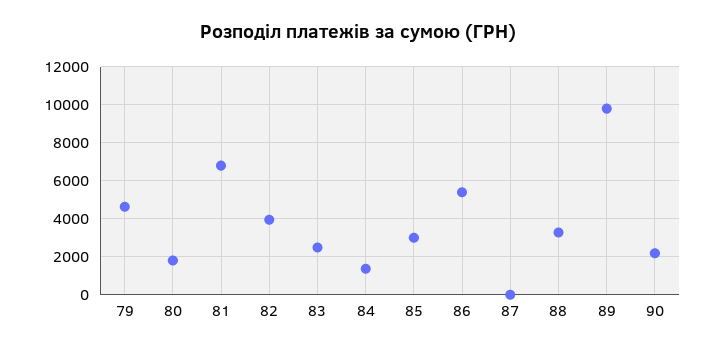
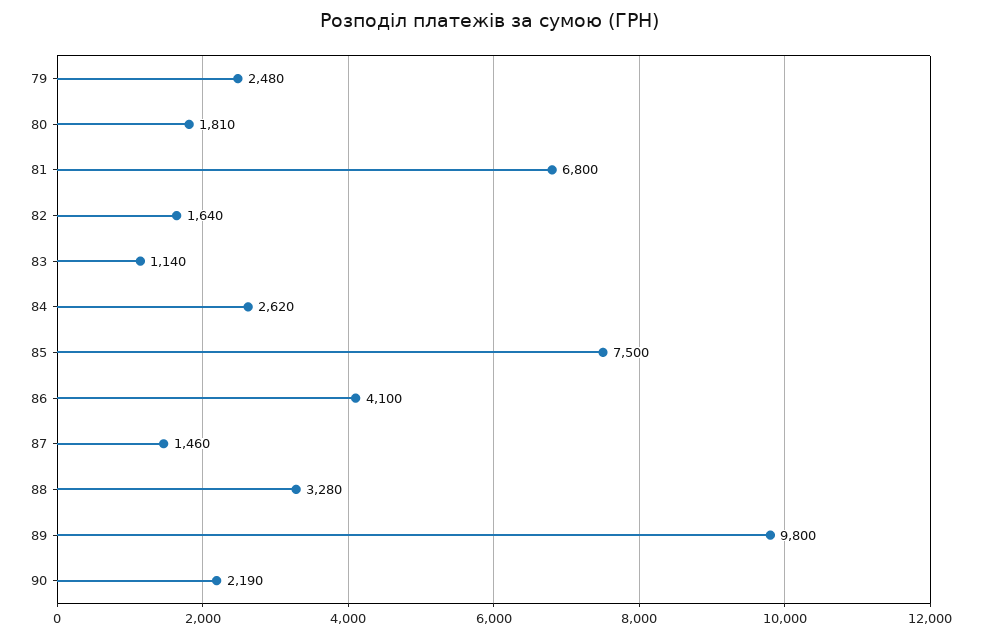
  {
-   "79": 4500,
+   "79": 2480,
    "80": 1810,
    "81": 6800,
-   "82": 4000,
+   "82": 1640,
-   "83": 2500,
+   "83": 1140,
-   "84": 1500,
+   "84": 2620,
-   "85": 3000,
+   "85": 7500,
-   "86": 5500,
+   "86": 4100,
-   "87": 0,
+   "87": 1460,
    "88": 3280,
    "89": 9800,
    "90": 2190
  }

